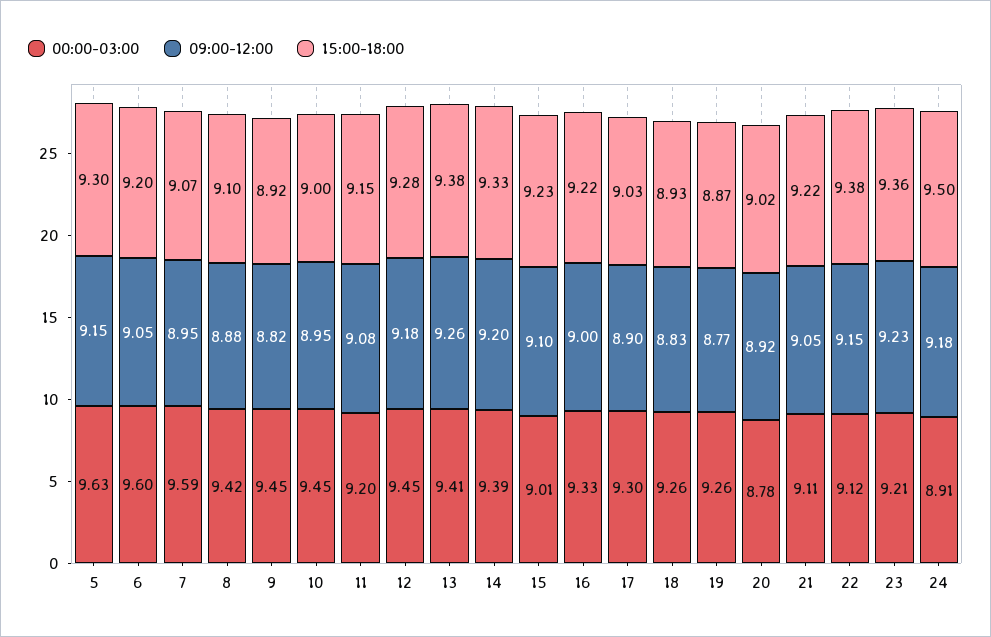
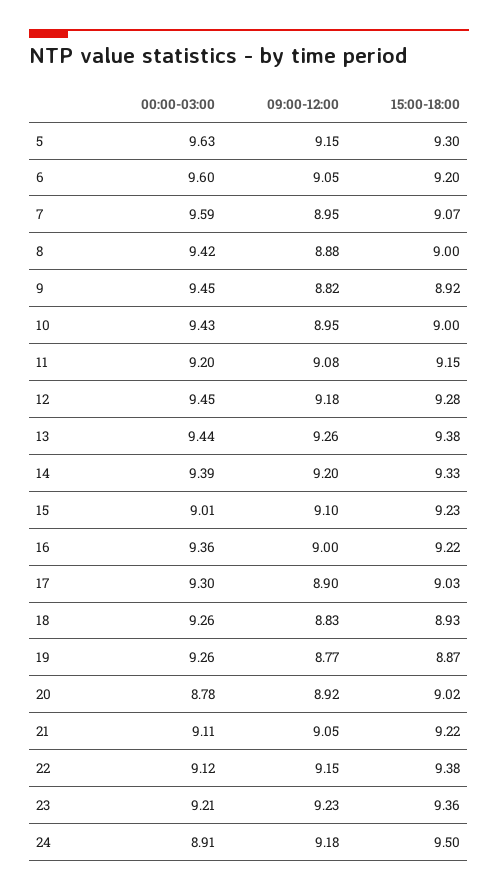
  {
    "00:00-03:00": {
      "5": 9.63,
      "6": 9.6,
      "7": 9.59,
      "8": 9.42,
      "9": 9.45,
-     "10": 9.45,
+     "10": 9.43,
      "11": 9.2,
      "12": 9.45,
-     "13": 9.41,
+     "13": 9.44,
      "14": 9.39,
      "15": 9.01,
-     "16": 9.33,
+     "16": 9.36,
      "17": 9.3,
      "18": 9.26,
      "19": 9.26,
      "20": 8.78,
      "21": 9.11,
      "22": 9.12,
      "23": 9.21,
      "24": 8.91
    },
    "09:00-12:00": {
      "5": 9.15,
      "6": 9.05,
      "7": 8.95,
      "8": 8.88,
      "9": 8.82,
      "10": 8.95,
      "11": 9.08,
      "12": 9.18,
      "13": 9.26,
      "14": 9.2,
      "15": 9.1,
      "16": 9,
      "17": 8.9,
      "18": 8.83,
      "19": 8.77,
      "20": 8.92,
      "21": 9.05,
      "22": 9.15,
      "23": 9.23,
      "24": 9.18
    },
    "15:00-18:00": {
      "5": 9.3,
      "6": 9.2,
      "7": 9.07,
-     "8": 9.1,
+     "8": 9,
      "9": 8.92,
      "10": 9,
      "11": 9.15,
      "12": 9.28,
      "13": 9.38,
      "14": 9.33,
      "15": 9.23,
      "16": 9.22,
      "17": 9.03,
      "18": 8.93,
      "19": 8.87,
      "20": 9.02,
      "21": 9.22,
      "22": 9.38,
      "23": 9.36,
      "24": 9.5
    }
  }

